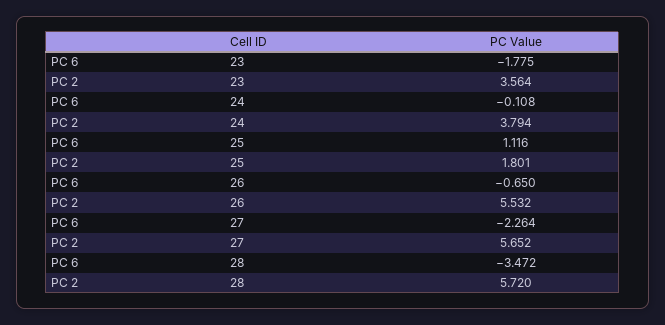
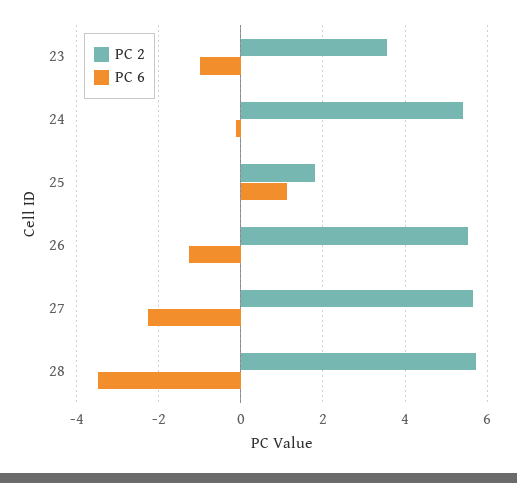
  {
    "PC 6": {
-     "23": -1.775,
+     "23": -1,
      "24": -0.108,
      "25": 1.116,
-     "26": -0.65,
+     "26": -1.2,
      "27": -2.264,
      "28": -3.472
    },
    "PC 2": {
      "23": 3.564,
-     "24": 3.794,
+     "24": 5.4,
      "25": 1.801,
      "26": 5.532,
      "27": 5.652,
      "28": 5.72
    }
  }

